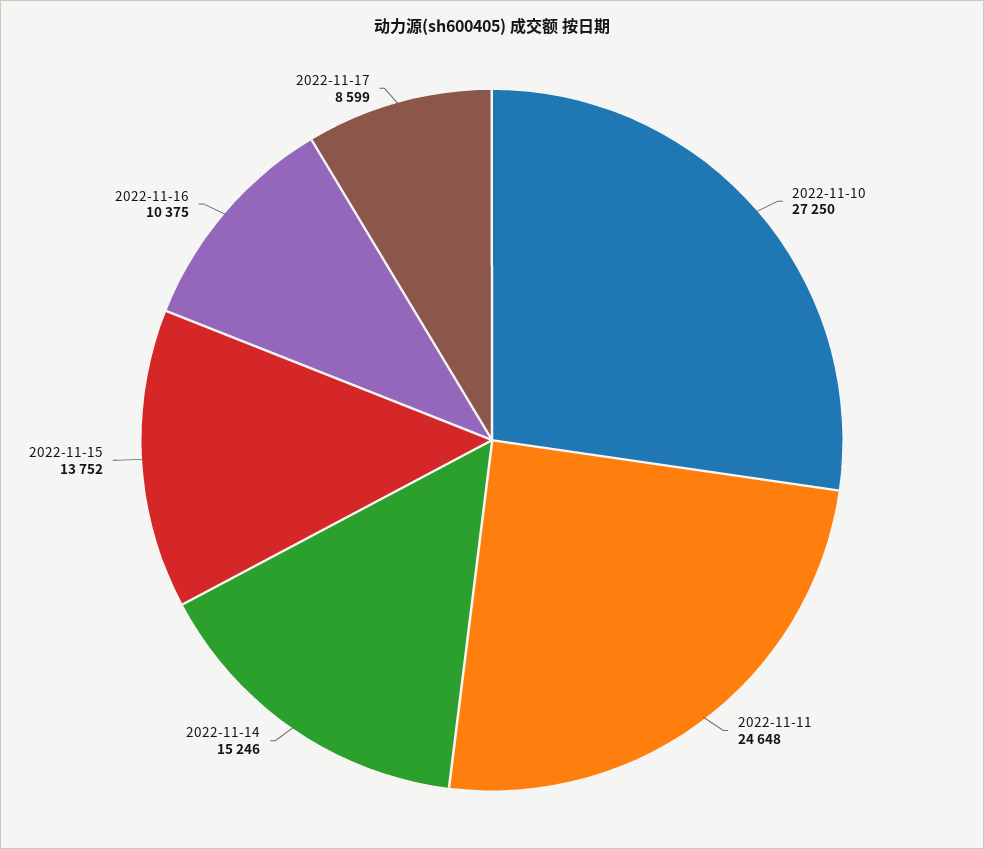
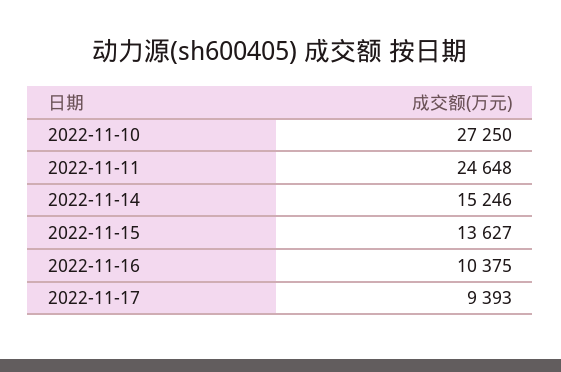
  {
    "2022-11-10": 27250,
    "2022-11-11": 24648,
    "2022-11-14": 15246,
-   "2022-11-15": 13752,
+   "2022-11-15": 13627,
    "2022-11-16": 10375,
-   "2022-11-17": 8599
+   "2022-11-17": 9393
  }

